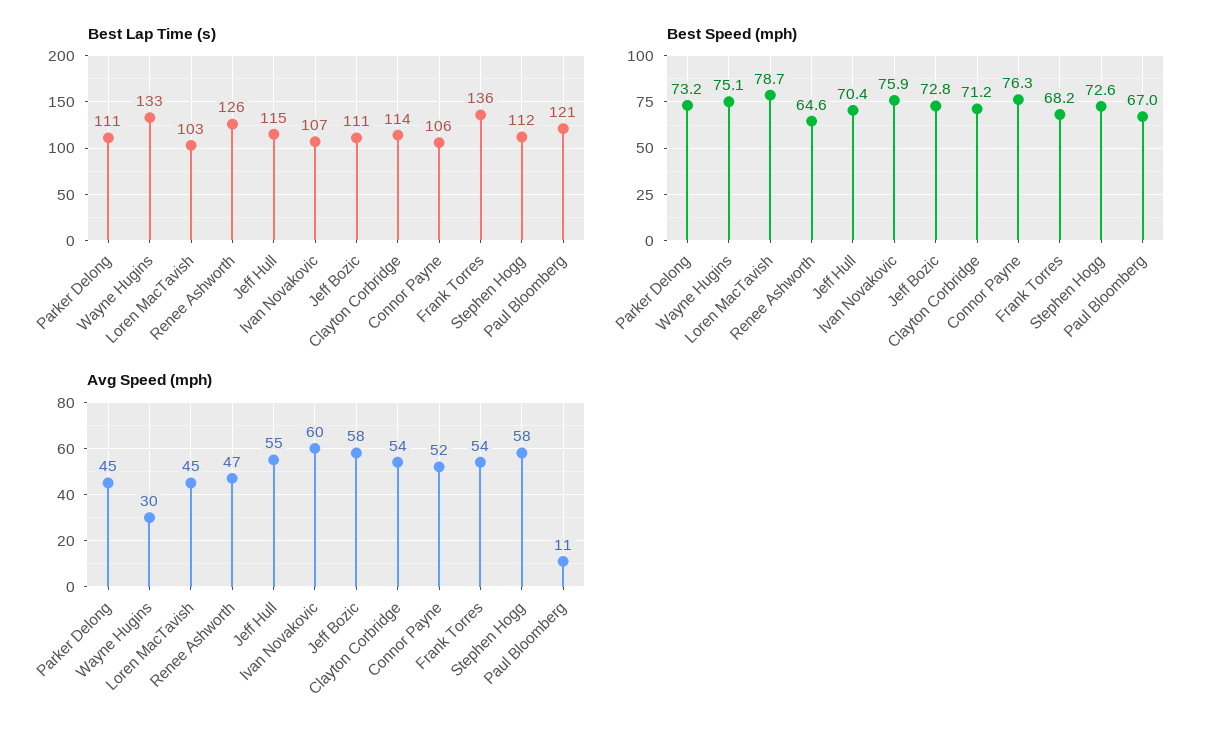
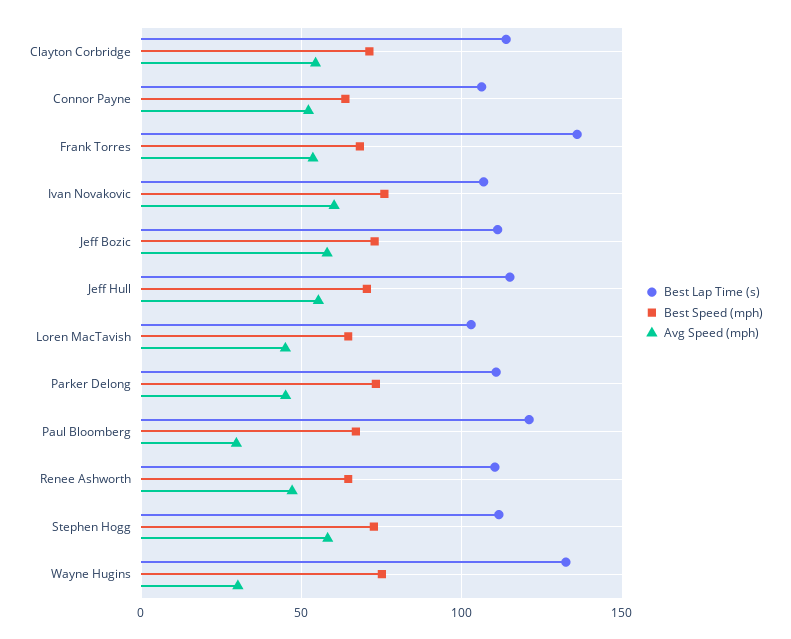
  {
    "Best Lap Time (s)": {
      "Parker Delong": 111,
      "Wayne Hugins": 133,
      "Loren MacTavish": 103,
-     "Renee Ashworth": 126,
+     "Renee Ashworth": 110,
      "Jeff Hull": 115,
      "Ivan Novakovic": 107,
      "Jeff Bozic": 111,
      "Clayton Corbridge": 114,
      "Connor Payne": 106,
      "Frank Torres": 136,
      "Stephen Hogg": 112,
      "Paul Bloomberg": 121
    },
    "Best Speed (mph)": {
      "Parker Delong": 73.2,
      "Wayne Hugins": 75.1,
-     "Loren MacTavish": 78.7,
+     "Loren MacTavish": 65,
      "Renee Ashworth": 64.6,
      "Jeff Hull": 70.4,
      "Ivan Novakovic": 75.9,
      "Jeff Bozic": 72.8,
      "Clayton Corbridge": 71.2,
-     "Connor Payne": 76.3,
+     "Connor Payne": 65,
      "Frank Torres": 68.2,
      "Stephen Hogg": 72.6,
      "Paul Bloomberg": 67
    },
    "Avg Speed (mph)": {
      "Parker Delong": 45,
      "Wayne Hugins": 30,
      "Loren MacTavish": 45,
      "Renee Ashworth": 47,
      "Jeff Hull": 55,
      "Ivan Novakovic": 60,
      "Jeff Bozic": 58,
      "Clayton Corbridge": 54,
      "Connor Payne": 52,
      "Frank Torres": 54,
      "Stephen Hogg": 58,
-     "Paul Bloomberg": 11
+     "Paul Bloomberg": 30
    }
  }

